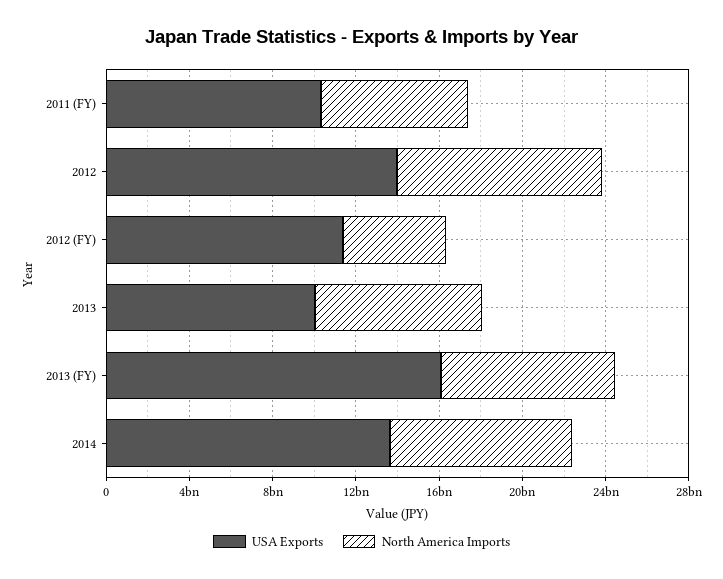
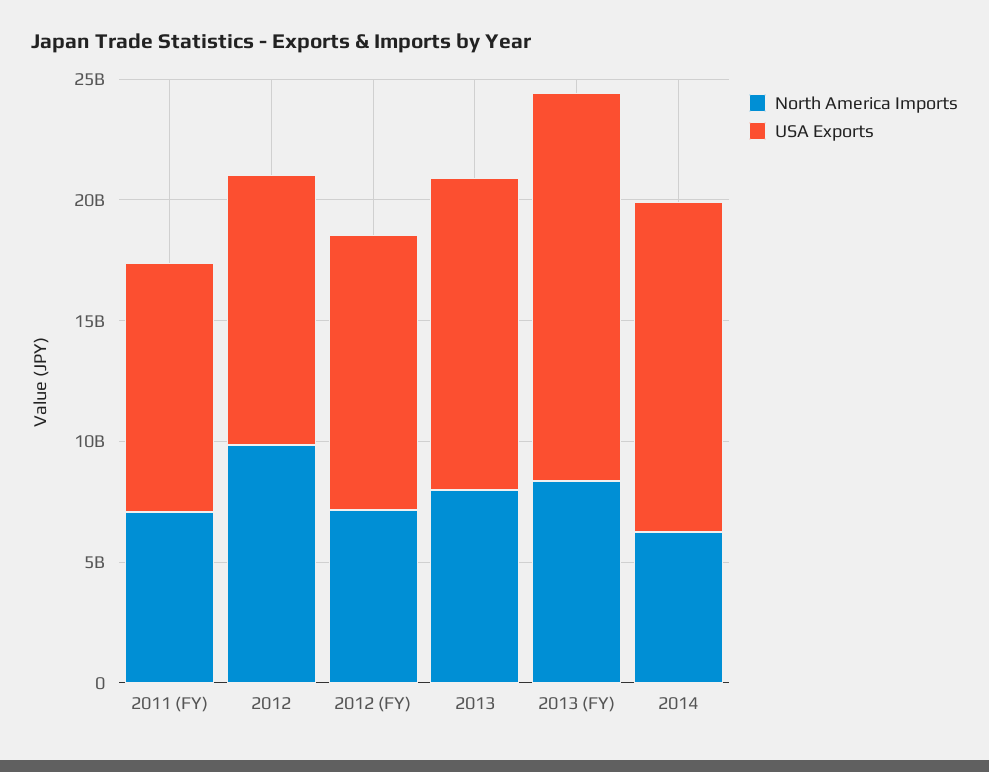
  {
    "USA Exports": {
      "2011 (FY)": 10000000000,
-     "2012": 14000000000,
+     "2012": 11000000000,
      "2012 (FY)": 11000000000,
-     "2013": 10000000000,
+     "2013": 13000000000,
      "2013 (FY)": 16000000000,
      "2014": 14000000000
    },
    "North America Imports": {
      "2011 (FY)": 7000000000,
      "2012": 10000000000,
-     "2012 (FY)": 5000000000,
+     "2012 (FY)": 7000000000,
      "2013": 8000000000,
      "2013 (FY)": 8000000000,
-     "2014": 9000000000
+     "2014": 6000000000
    }
  }

